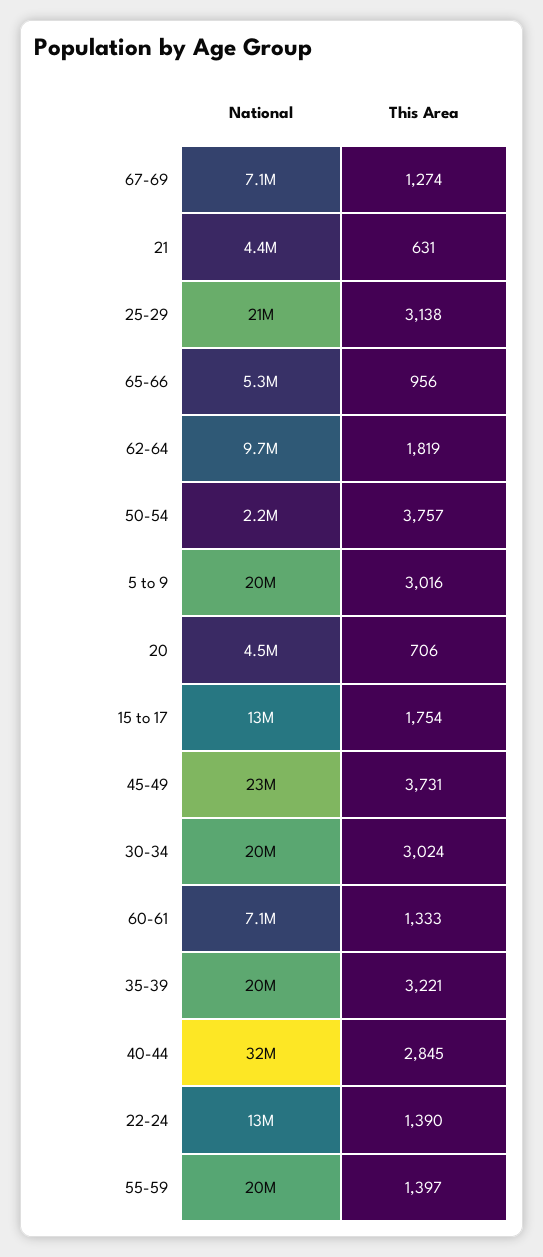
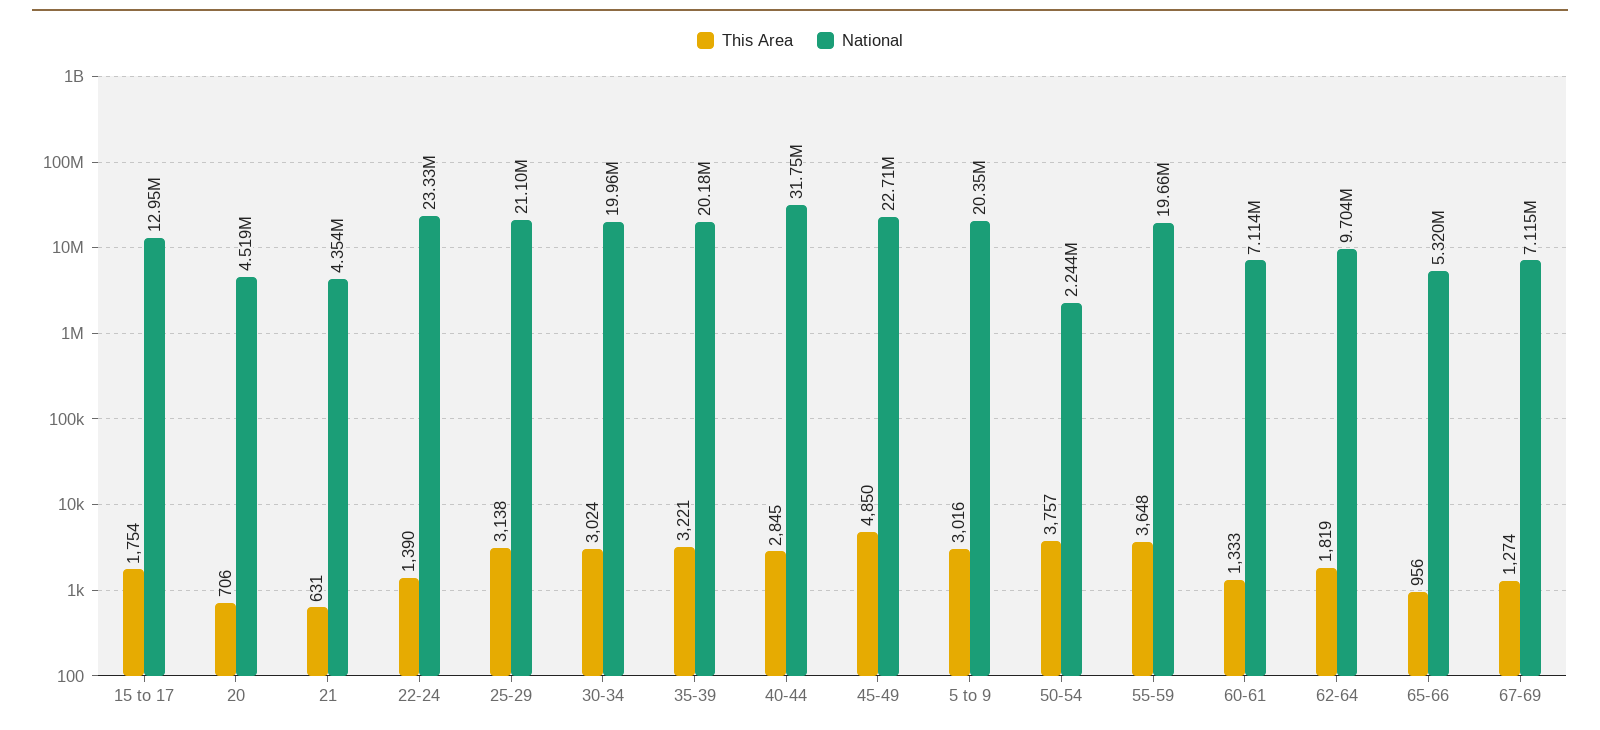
  {
    "National": {
      "67-69": 7115000,
      "21": 4354000,
      "25-29": 21100000,
      "65-66": 5320000,
      "62-64": 9704000,
      "50-54": 2244000,
      "5 to 9": 20350000,
      "20": 4519000,
      "15 to 17": 12950000,
      "45-49": 22710000,
      "30-34": 19960000,
      "60-61": 7114000,
      "35-39": 20180000,
      "40-44": 31750000,
-     "22-24": 13000000,
+     "22-24": 23330000,
      "55-59": 19660000
    },
    "This Area": {
      "67-69": 1274,
      "21": 631,
      "25-29": 3138,
      "65-66": 956,
      "62-64": 1819,
      "50-54": 3757,
      "5 to 9": 3016,
      "20": 706,
      "15 to 17": 1754,
-     "45-49": 3731,
+     "45-49": 4850,
      "30-34": 3024,
      "60-61": 1333,
      "35-39": 3221,
      "40-44": 2845,
      "22-24": 1390,
-     "55-59": 1397
+     "55-59": 3648
    }
  }

